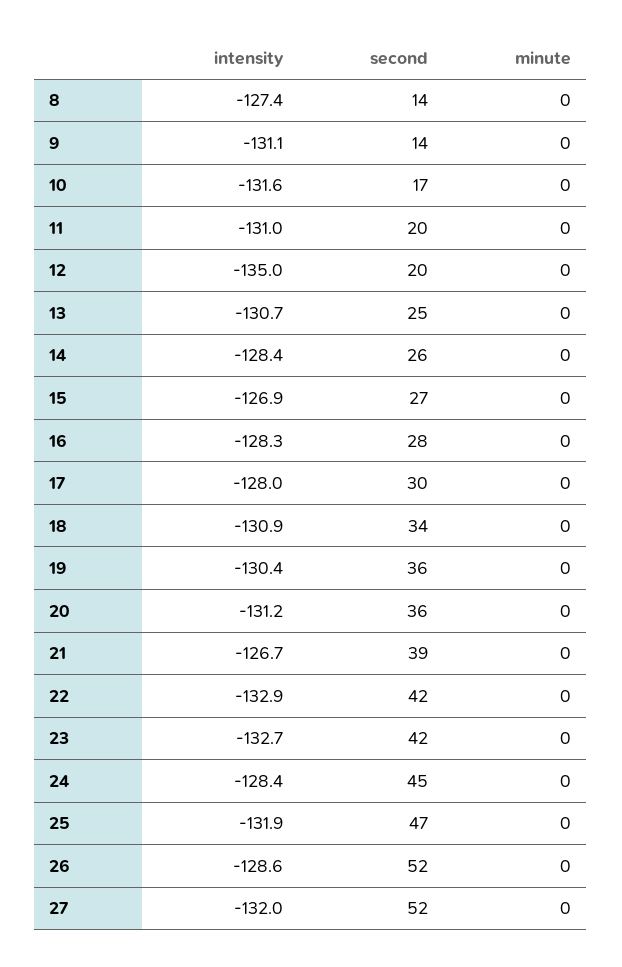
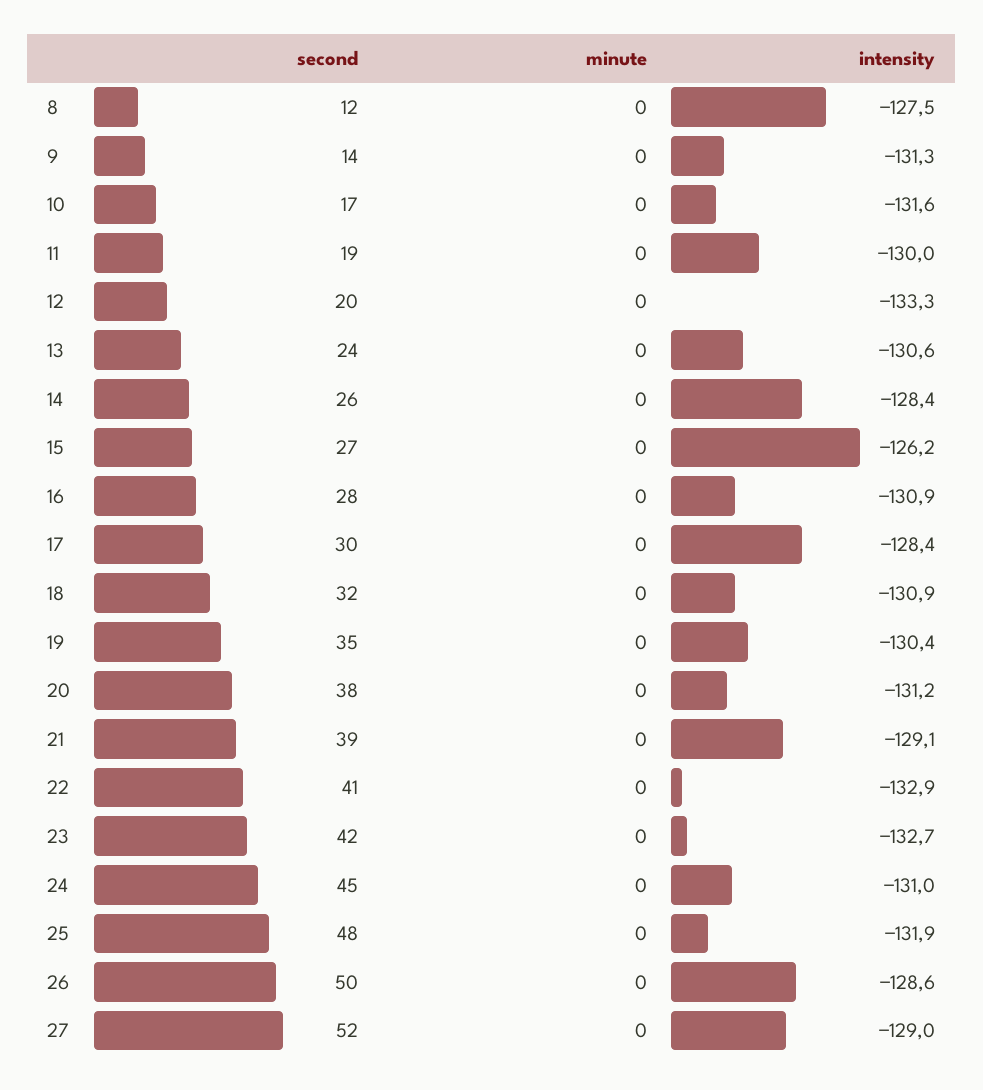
  {
    "intensity": {
-     "8": -127.4,
+     "8": -127.5,
-     "9": -131.1,
+     "9": -131.3,
      "10": -131.6,
-     "11": -131,
+     "11": -130,
-     "12": -135,
+     "12": -133.3,
-     "13": -130.7,
+     "13": -130.6,
      "14": -128.4,
-     "15": -126.9,
+     "15": -126.2,
-     "16": -128.3,
+     "16": -130.9,
-     "17": -128,
+     "17": -128.4,
      "18": -130.9,
      "19": -130.4,
      "20": -131.2,
-     "21": -126.7,
+     "21": -129.1,
      "22": -132.9,
      "23": -132.7,
-     "24": -128.4,
+     "24": -131,
      "25": -131.9,
      "26": -128.6,
-     "27": -132
+     "27": -129
    },
    "second": {
-     "8": 14,
+     "8": 12,
      "9": 14,
      "10": 17,
-     "11": 20,
+     "11": 19,
      "12": 20,
-     "13": 25,
+     "13": 24,
      "14": 26,
      "15": 27,
      "16": 28,
      "17": 30,
-     "18": 34,
+     "18": 32,
-     "19": 36,
+     "19": 35,
-     "20": 36,
+     "20": 38,
      "21": 39,
-     "22": 42,
+     "22": 41,
      "23": 42,
      "24": 45,
-     "25": 47,
+     "25": 48,
-     "26": 52,
+     "26": 50,
      "27": 52
    },
    "minute": {
      "8": 0,
      "9": 0,
      "10": 0,
      "11": 0,
      "12": 0,
      "13": 0,
      "14": 0,
      "15": 0,
      "16": 0,
      "17": 0,
      "18": 0,
      "19": 0,
      "20": 0,
      "21": 0,
      "22": 0,
      "23": 0,
      "24": 0,
      "25": 0,
      "26": 0,
      "27": 0
    }
  }

